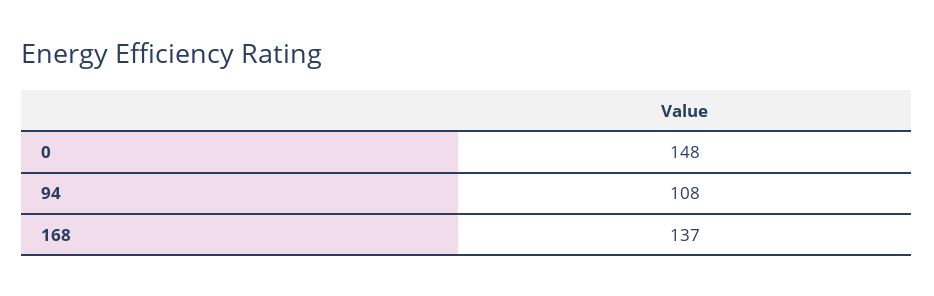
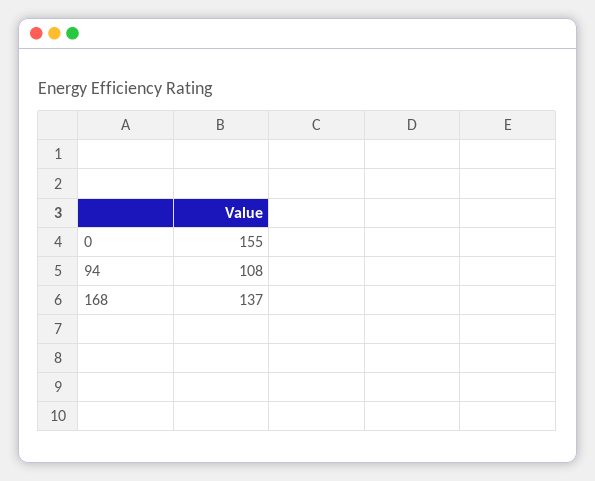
  {
-   "0": 148,
+   "0": 155,
    "94": 108,
    "168": 137
  }

